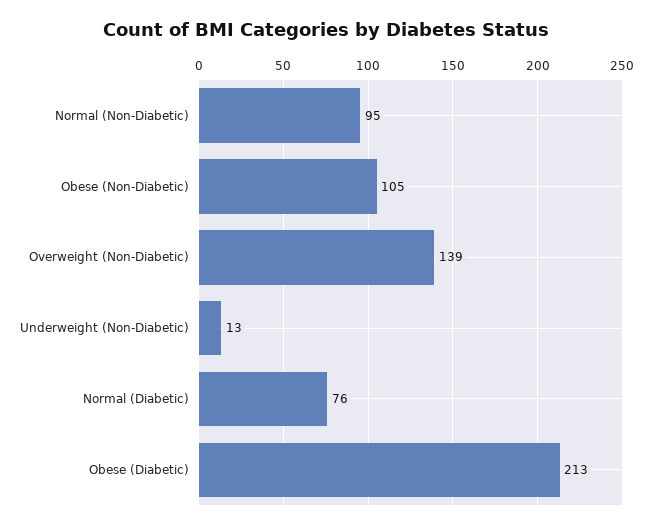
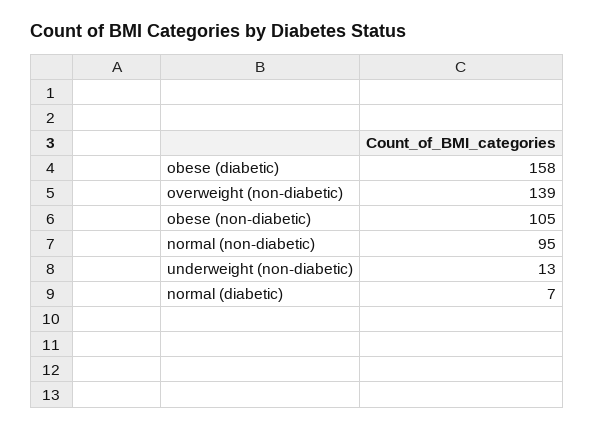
  {
    "Normal (Non-Diabetic)": 95,
    "Obese (Non-Diabetic)": 105,
    "Overweight (Non-Diabetic)": 139,
    "Underweight (Non-Diabetic)": 13,
-   "Normal (Diabetic)": 76,
+   "Normal (Diabetic)": 7,
-   "Obese (Diabetic)": 213
+   "Obese (Diabetic)": 158
  }

